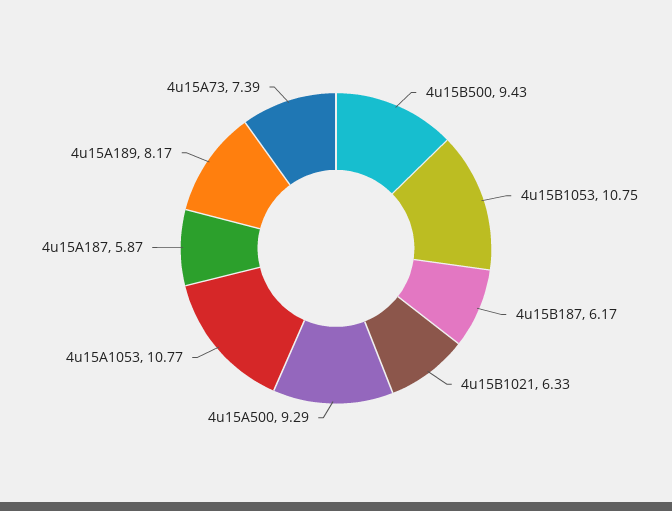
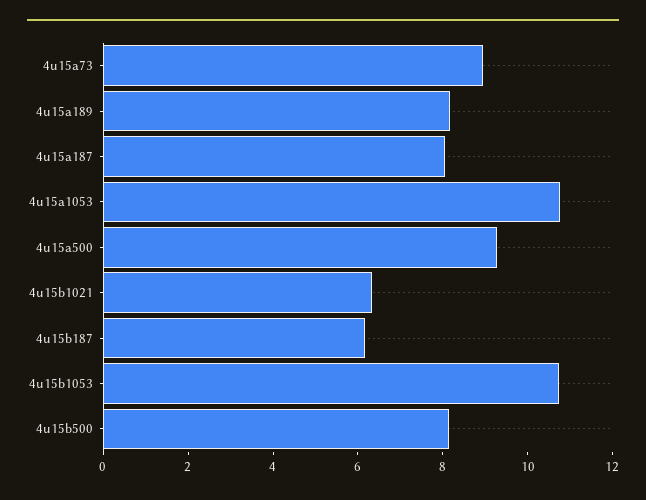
  {
-   "4u15B500": 9.43,
+   "4u15B500": 8,
    "4u15B1053": 10.75,
    "4u15B187": 6.17,
    "4u15B1021": 6.33,
    "4u15A500": 9.29,
    "4u15A1053": 10.77,
-   "4u15A187": 5.87,
+   "4u15A187": 8,
    "4u15A189": 8.17,
-   "4u15A73": 7.39
+   "4u15A73": 9
  }

